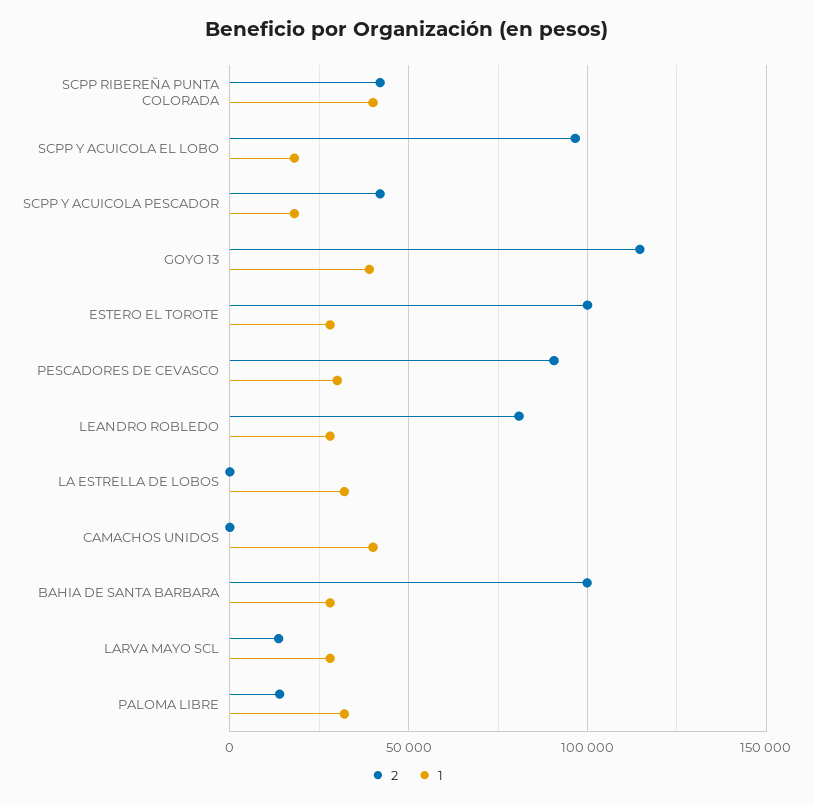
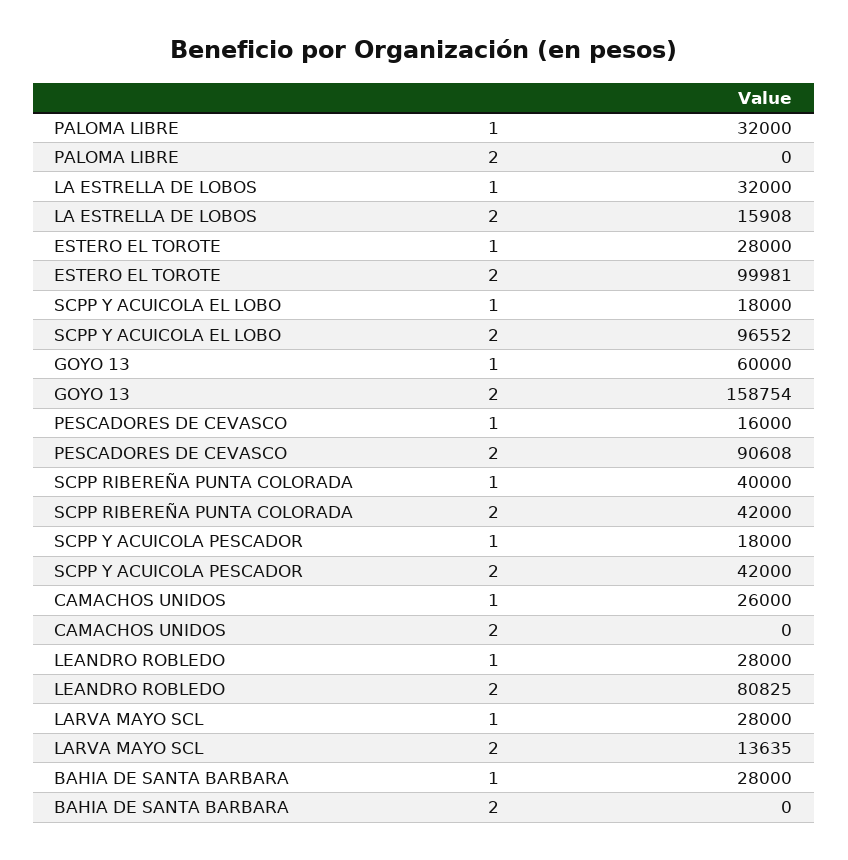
  {
    "2": {
      "SCPP RIBEREÑA PUNTA COLORADA": 42000,
      "SCPP Y ACUICOLA EL LOBO": 96552,
      "SCPP Y ACUICOLA PESCADOR": 42000,
-     "GOYO 13": 115000,
+     "GOYO 13": 158754,
      "ESTERO EL TOROTE": 99981,
      "PESCADORES DE CEVASCO": 90608,
      "LEANDRO ROBLEDO": 80825,
-     "LA ESTRELLA DE LOBOS": 0,
+     "LA ESTRELLA DE LOBOS": 15908,
      "CAMACHOS UNIDOS": 0,
-     "BAHIA DE SANTA BARBARA": 100000,
+     "BAHIA DE SANTA BARBARA": 0,
      "LARVA MAYO SCL": 13635,
-     "PALOMA LIBRE": 15000
+     "PALOMA LIBRE": 0
    },
    "1": {
      "SCPP RIBEREÑA PUNTA COLORADA": 40000,
      "SCPP Y ACUICOLA EL LOBO": 18000,
      "SCPP Y ACUICOLA PESCADOR": 18000,
-     "GOYO 13": 40000,
+     "GOYO 13": 60000,
      "ESTERO EL TOROTE": 28000,
-     "PESCADORES DE CEVASCO": 30000,
+     "PESCADORES DE CEVASCO": 16000,
      "LEANDRO ROBLEDO": 28000,
      "LA ESTRELLA DE LOBOS": 32000,
-     "CAMACHOS UNIDOS": 40000,
+     "CAMACHOS UNIDOS": 26000,
      "BAHIA DE SANTA BARBARA": 28000,
      "LARVA MAYO SCL": 28000,
      "PALOMA LIBRE": 32000
    }
  }

